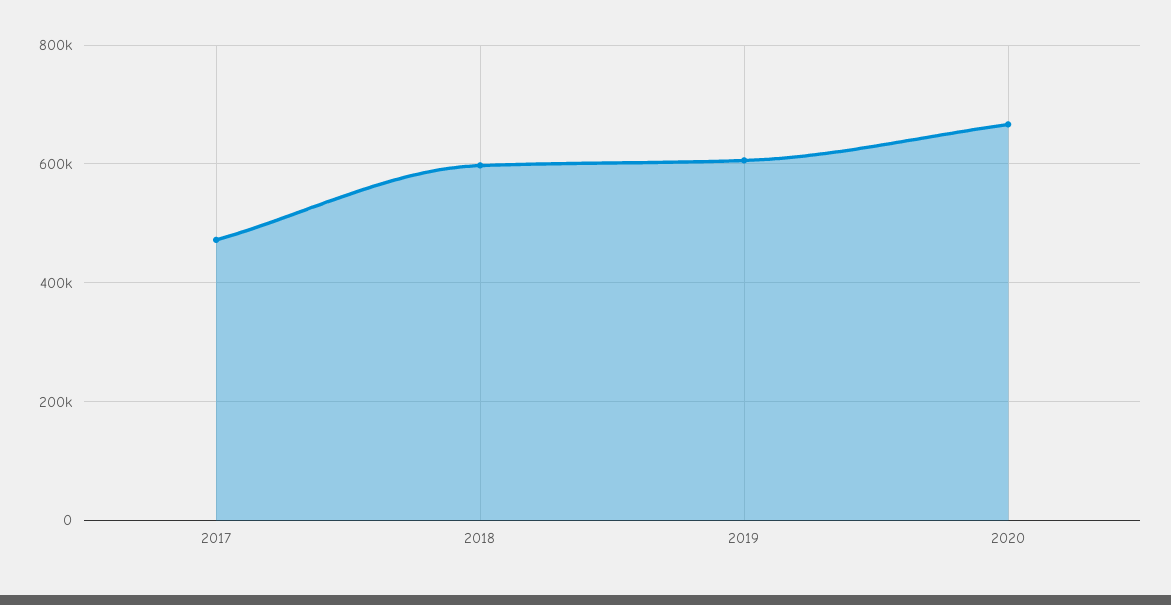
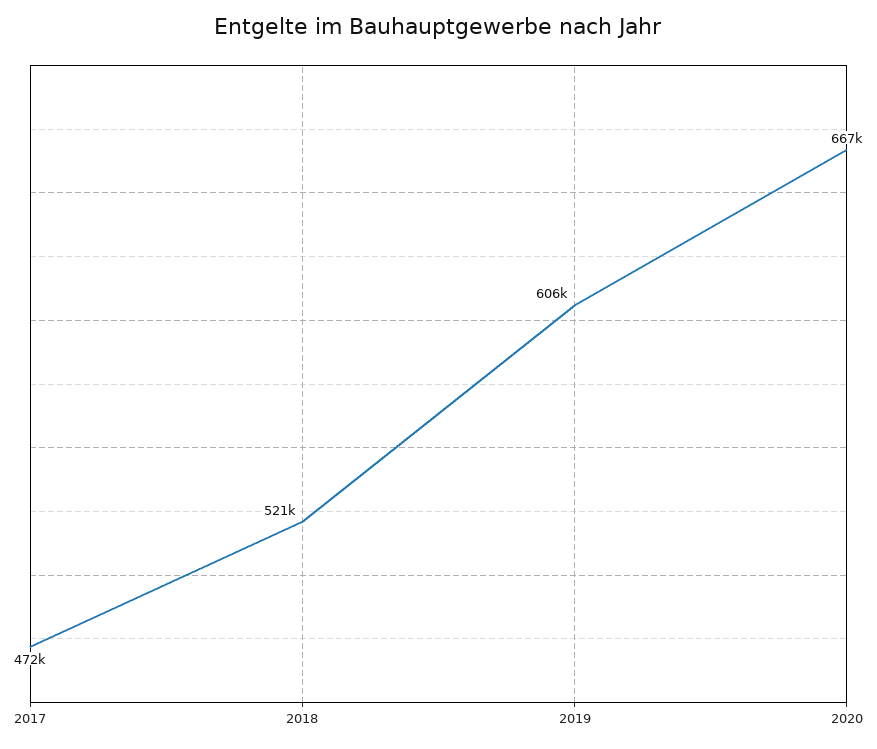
  {
    "2017": 472000,
-   "2018": 600000,
+   "2018": 521000,
    "2019": 606000,
    "2020": 667000
  }

